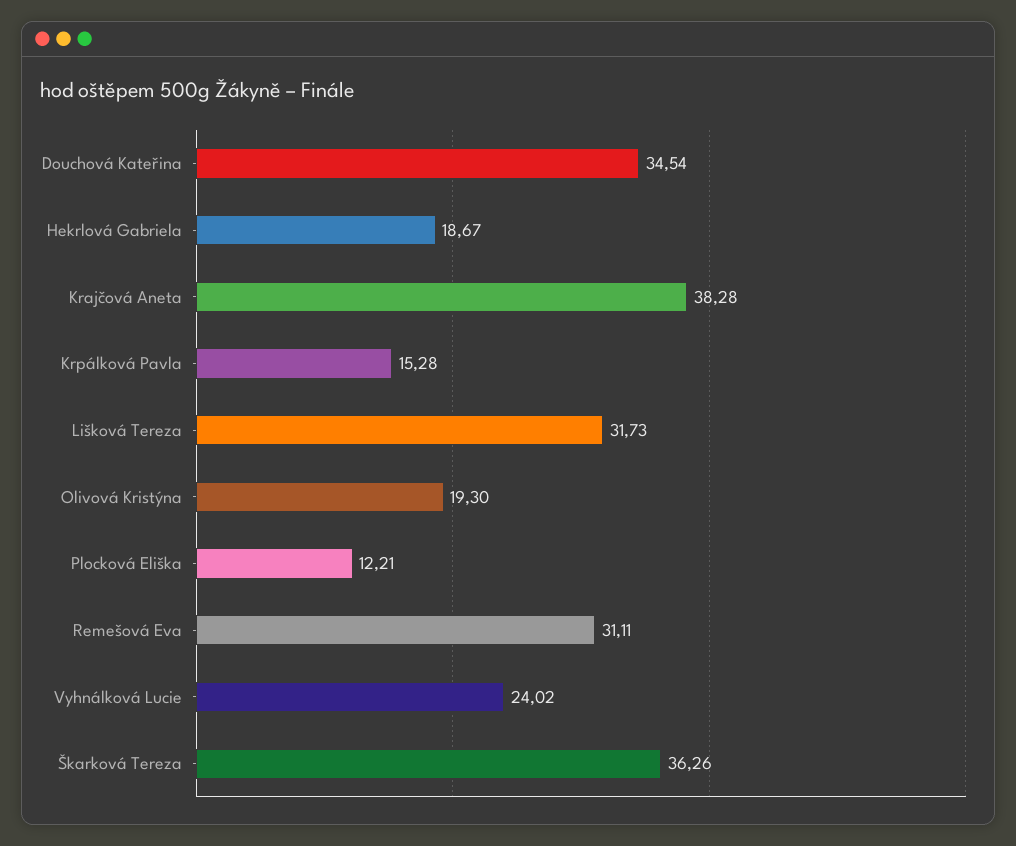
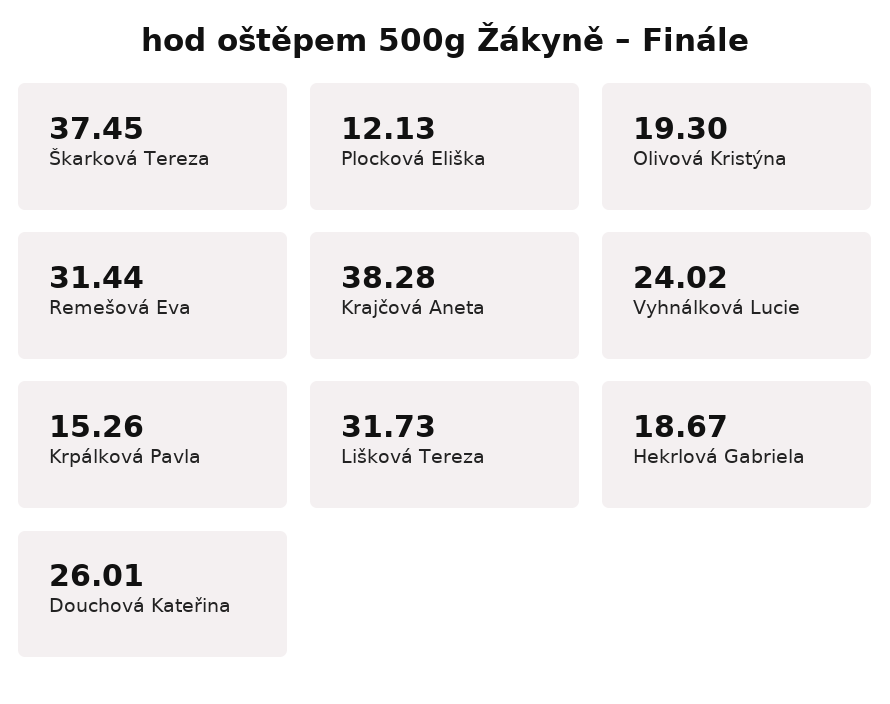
  {
-   "Douchová Kateřina": 34.54,
+   "Douchová Kateřina": 26.01,
    "Hekrlová Gabriela": 18.67,
    "Krajčová Aneta": 38.28,
-   "Krpálková Pavla": 15.28,
+   "Krpálková Pavla": 15.26,
    "Lišková Tereza": 31.73,
    "Olivová Kristýna": 19.3,
-   "Plocková Eliška": 12.21,
+   "Plocková Eliška": 12.13,
-   "Remešová Eva": 31.11,
+   "Remešová Eva": 31.44,
    "Vyhnálková Lucie": 24.02,
-   "Škarková Tereza": 36.26
+   "Škarková Tereza": 37.45
  }

